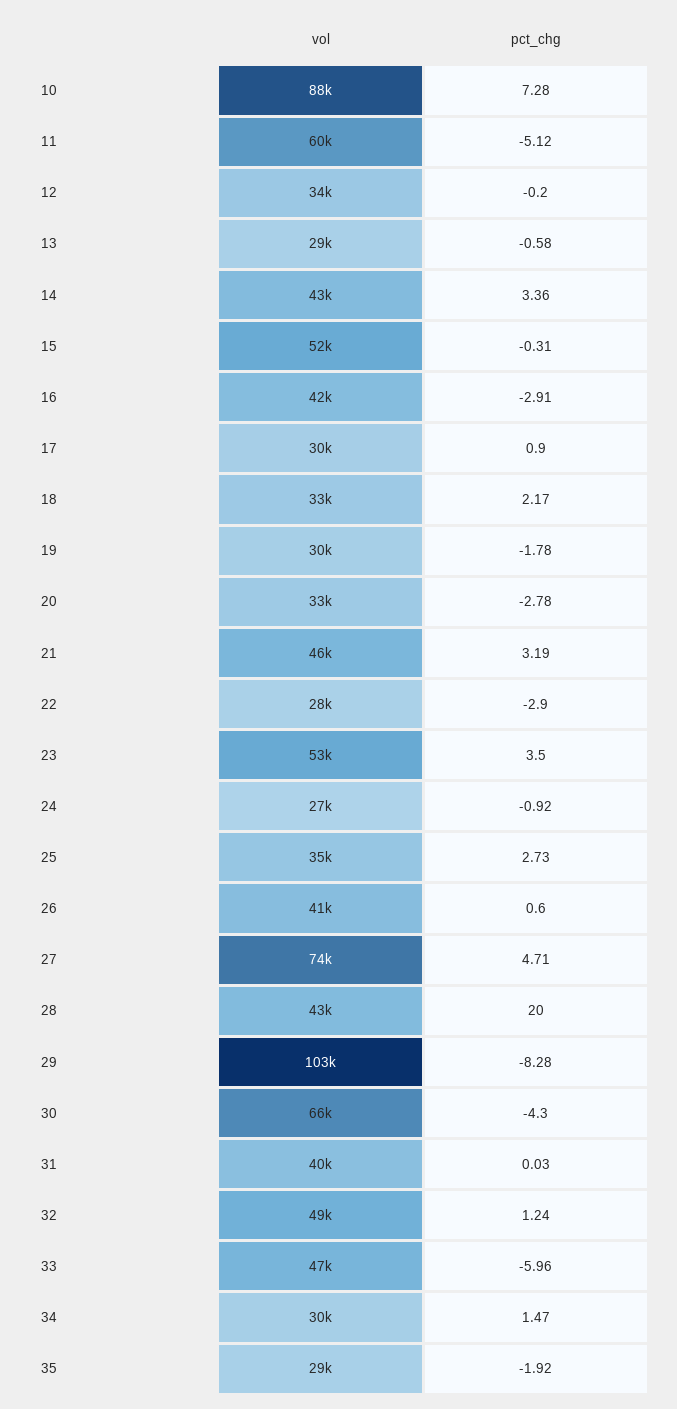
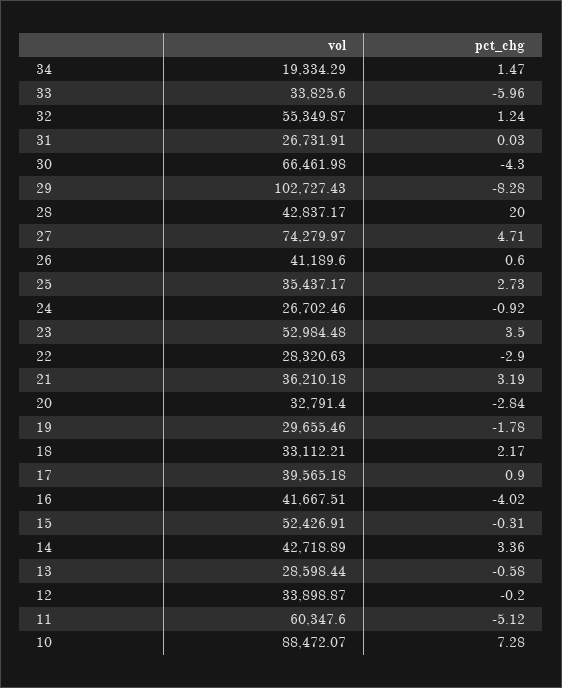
  {
    "vol": {
      "10": 88472.07,
      "11": 60347.6,
      "12": 33898.87,
      "13": 28598.44,
      "14": 42718.89,
      "15": 52426.91,
      "16": 41667.51,
-     "17": 30000,
+     "17": 39565.18,
      "18": 33112.21,
      "19": 29655.46,
      "20": 32791.4,
-     "21": 46000,
+     "21": 36210.18,
      "22": 28320.63,
      "23": 52984.48,
      "24": 26702.46,
      "25": 35437.17,
      "26": 41189.6,
      "27": 74279.97,
      "28": 42837.17,
      "29": 102727.43,
      "30": 66461.98,
-     "31": 40000,
+     "31": 26731.91,
-     "32": 49000,
+     "32": 55349.87,
-     "33": 47000,
+     "33": 33825.6,
-     "34": 30000,
+     "34": 19334.29
-     "35": 29000
    },
    "pct_chg": {
      "10": 7.28,
      "11": -5.12,
      "12": -0.2,
      "13": -0.58,
      "14": 3.36,
      "15": -0.31,
-     "16": -2.91,
+     "16": -4.02,
      "17": 0.9,
      "18": 2.17,
      "19": -1.78,
-     "20": -2.78,
+     "20": -2.84,
      "21": 3.19,
      "22": -2.9,
      "23": 3.5,
      "24": -0.92,
      "25": 2.73,
      "26": 0.6,
      "27": 4.71,
      "28": 20,
      "29": -8.28,
      "30": -4.3,
      "31": 0.03,
      "32": 1.24,
      "33": -5.96,
-     "34": 1.47,
+     "34": 1.47
-     "35": -1.92
    }
  }

